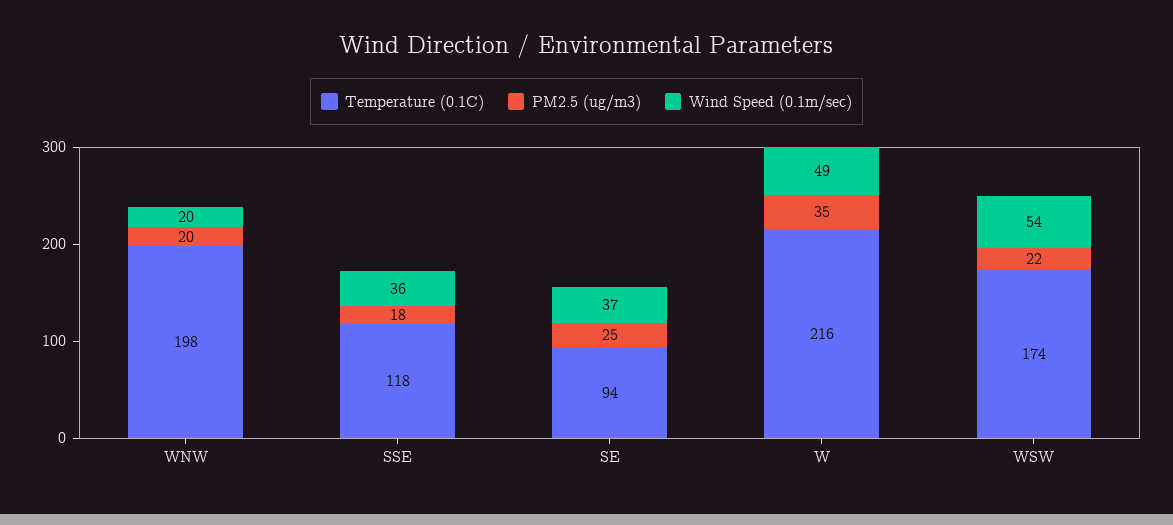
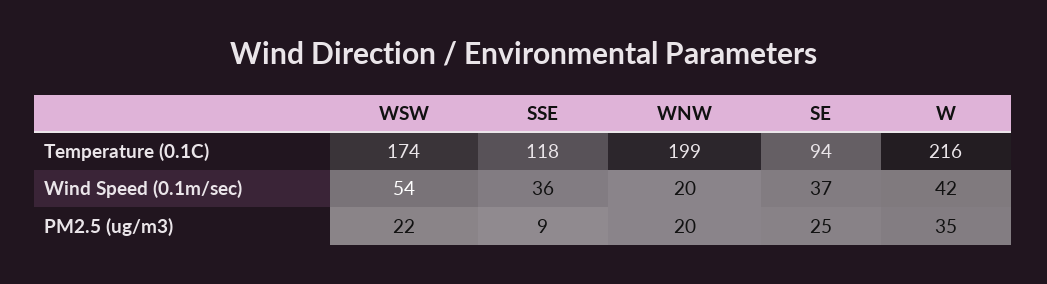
  {
    "Temperature (0.1C)": {
-     "WNW": 198,
+     "WNW": 199,
      "SSE": 118,
      "SE": 94,
      "W": 216,
      "WSW": 174
    },
    "PM2.5 (ug/m3)": {
      "WNW": 20,
-     "SSE": 18,
+     "SSE": 9,
      "SE": 25,
      "W": 35,
      "WSW": 22
    },
    "Wind Speed (0.1m/sec)": {
      "WNW": 20,
      "SSE": 36,
      "SE": 37,
-     "W": 49,
+     "W": 42,
      "WSW": 54
    }
  }

